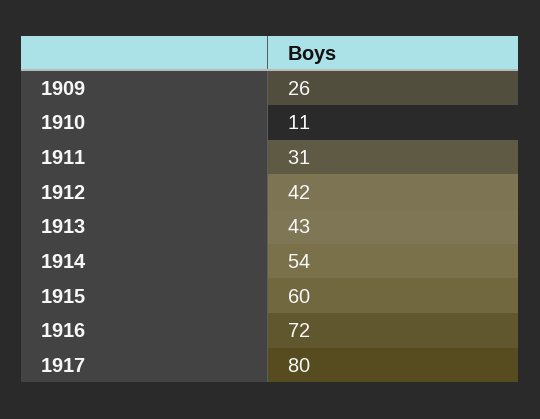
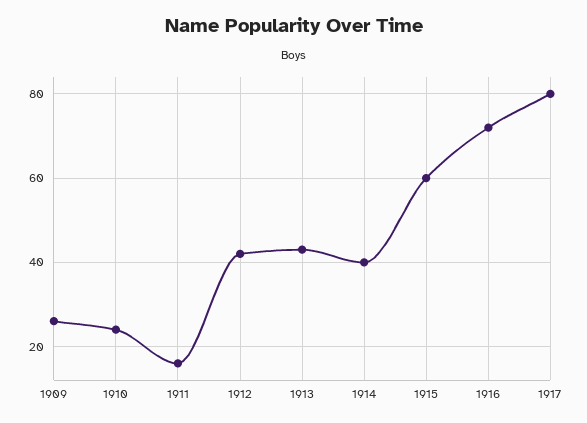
  {
    "1909": 26,
-   "1910": 11,
+   "1910": 25,
-   "1911": 31,
+   "1911": 15,
    "1912": 42,
    "1913": 43,
-   "1914": 54,
+   "1914": 40,
    "1915": 60,
    "1916": 72,
    "1917": 80
  }

